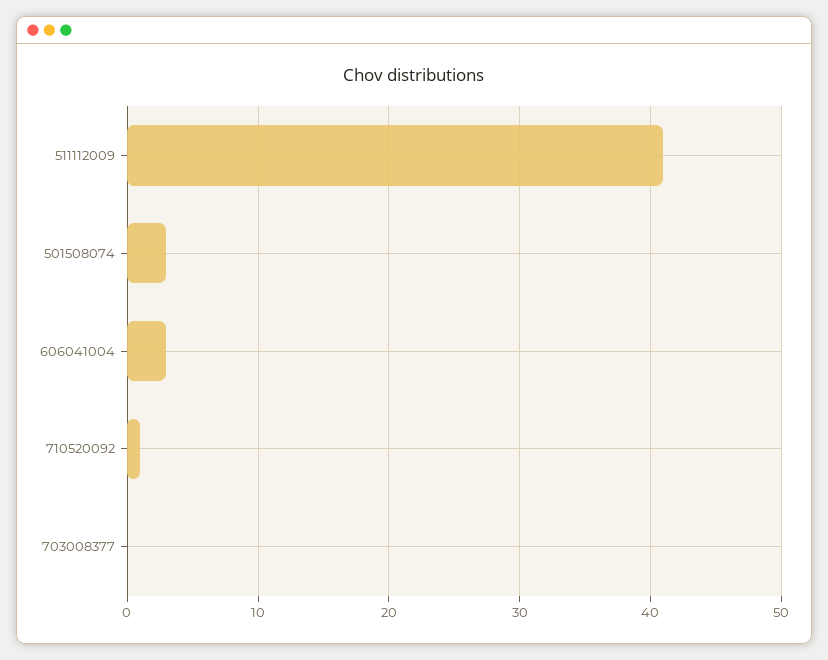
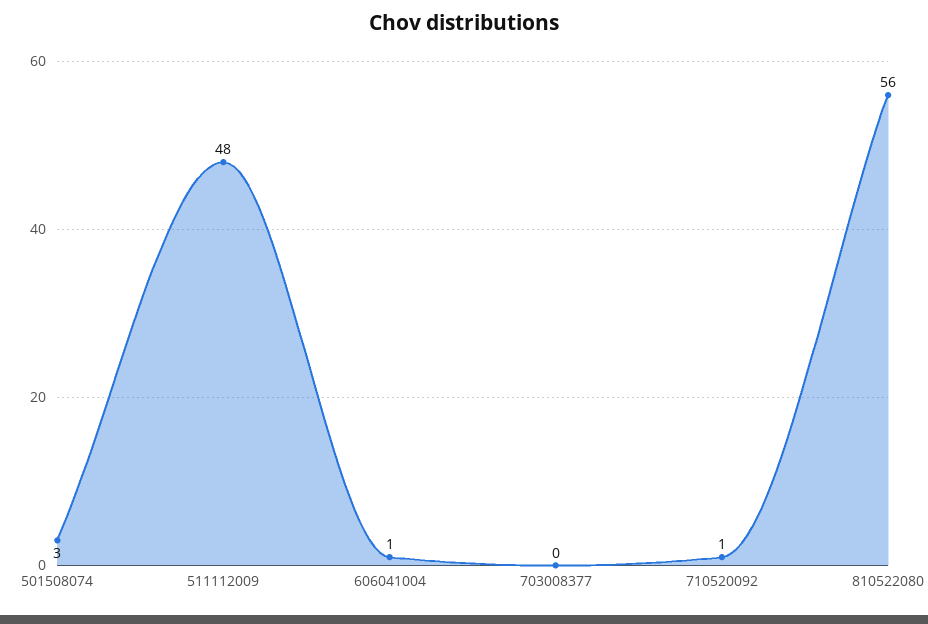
  {
-   "511112009": 41,
+   "511112009": 48,
    "501508074": 3,
-   "606041004": 3,
+   "606041004": 1,
    "710520092": 1,
-   "703008377": 0
+   "703008377": 0,
+   "810522080": 56
  }

